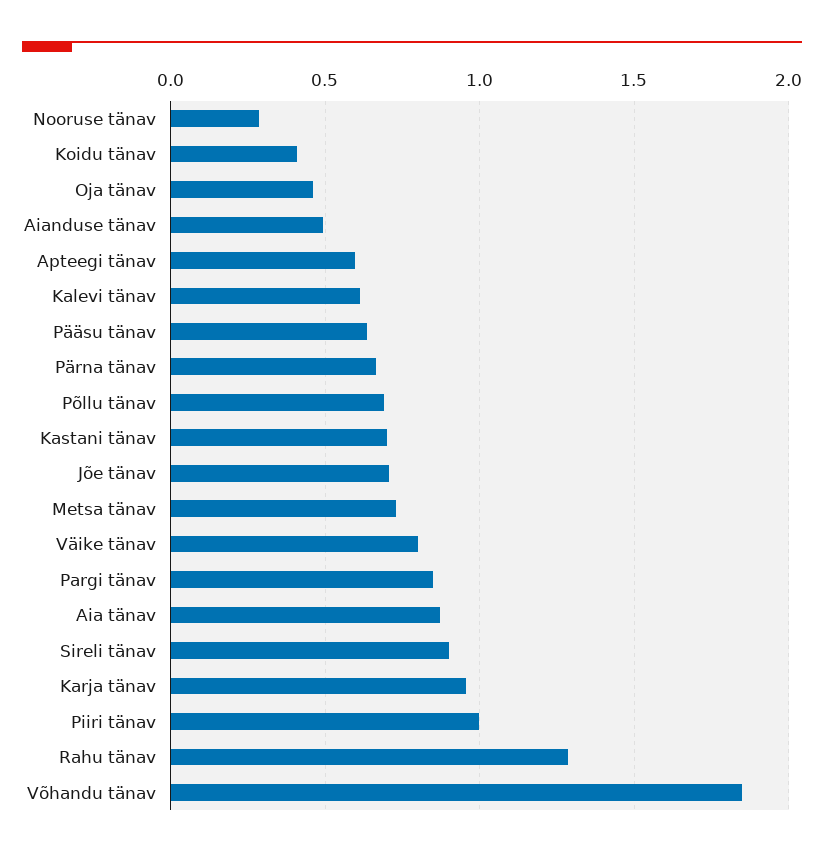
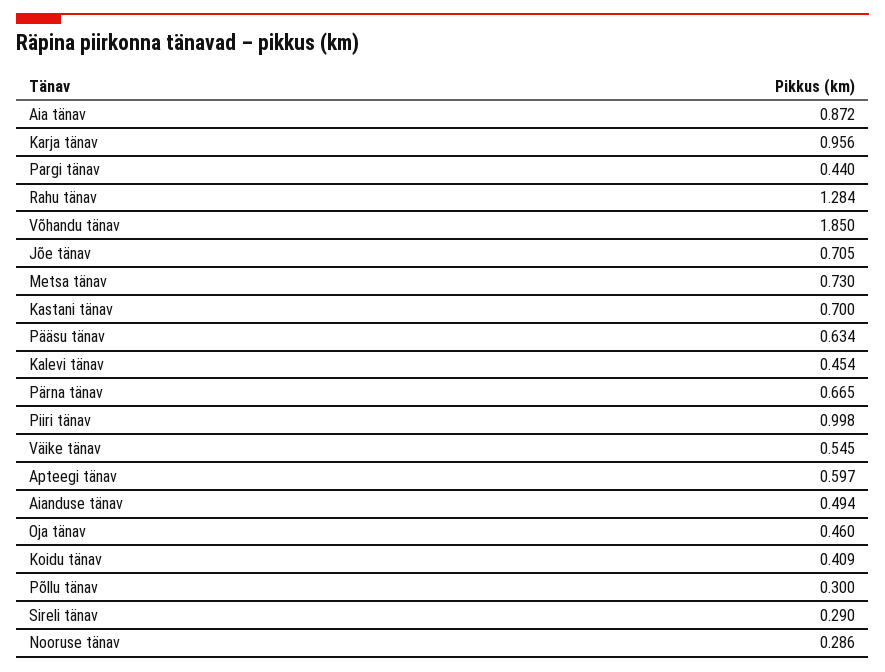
  {
    "Nooruse tänav": 0.286,
    "Koidu tänav": 0.409,
    "Oja tänav": 0.46,
    "Aianduse tänav": 0.494,
    "Apteegi tänav": 0.597,
-   "Kalevi tänav": 0.6,
+   "Kalevi tänav": 0.454,
    "Pääsu tänav": 0.634,
    "Pärna tänav": 0.665,
-   "Põllu tänav": 0.7,
+   "Põllu tänav": 0.3,
    "Kastani tänav": 0.7,
    "Jõe tänav": 0.705,
    "Metsa tänav": 0.73,
-   "Väike tänav": 0.8,
+   "Väike tänav": 0.545,
-   "Pargi tänav": 0.85,
+   "Pargi tänav": 0.44,
    "Aia tänav": 0.872,
-   "Sireli tänav": 0.9,
+   "Sireli tänav": 0.29,
    "Karja tänav": 0.956,
    "Piiri tänav": 0.998,
    "Rahu tänav": 1.284,
    "Võhandu tänav": 1.85
  }

